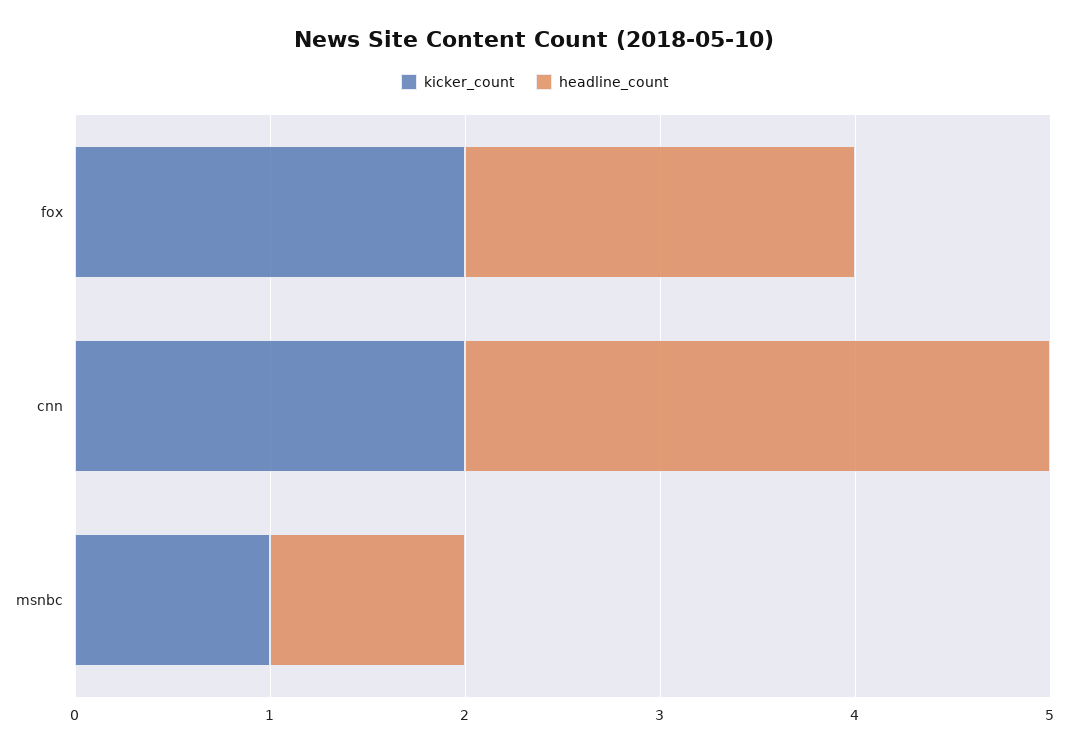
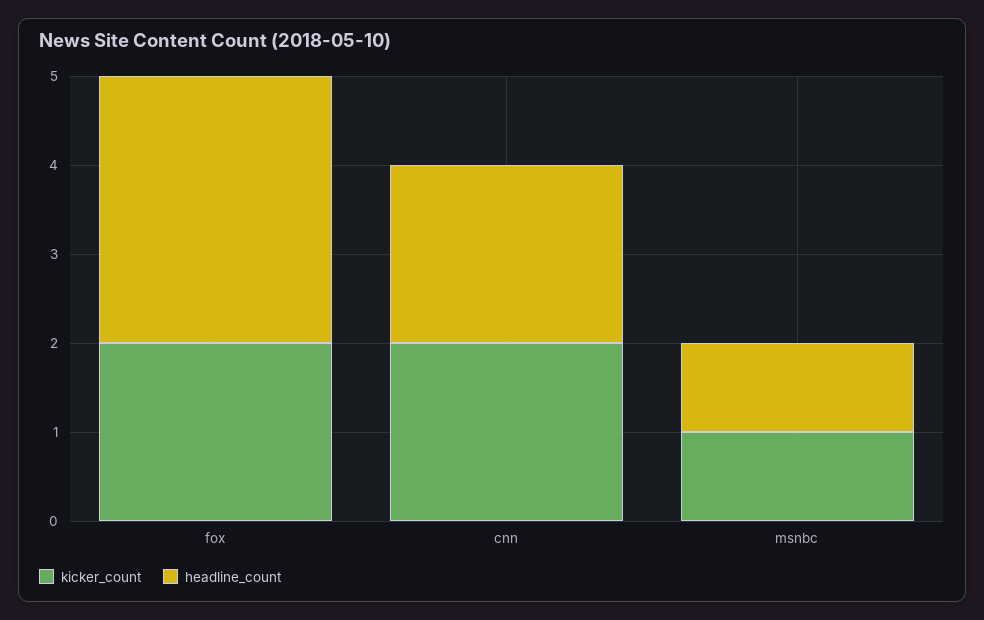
  {
    "kicker_count": {
      "fox": 2,
      "cnn": 2,
      "msnbc": 1
    },
    "headline_count": {
-     "fox": 2,
+     "fox": 3,
-     "cnn": 3,
+     "cnn": 2,
      "msnbc": 1
    }
  }

